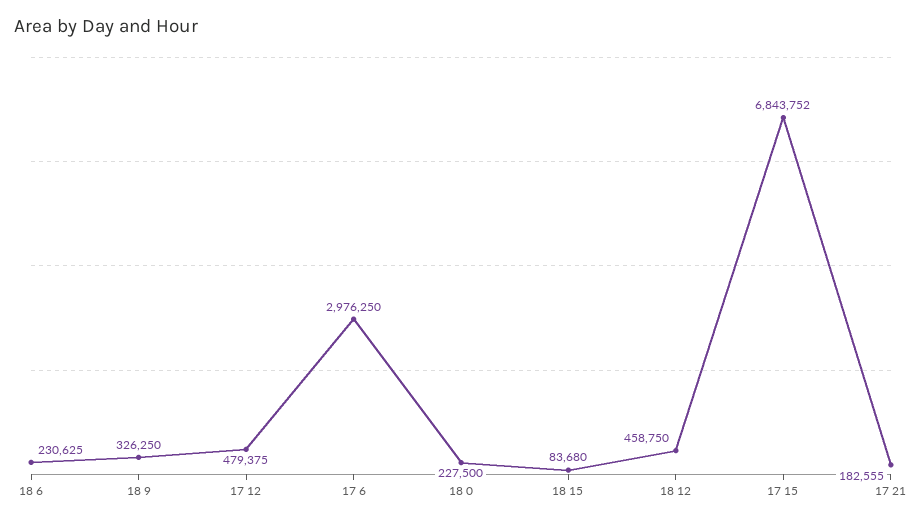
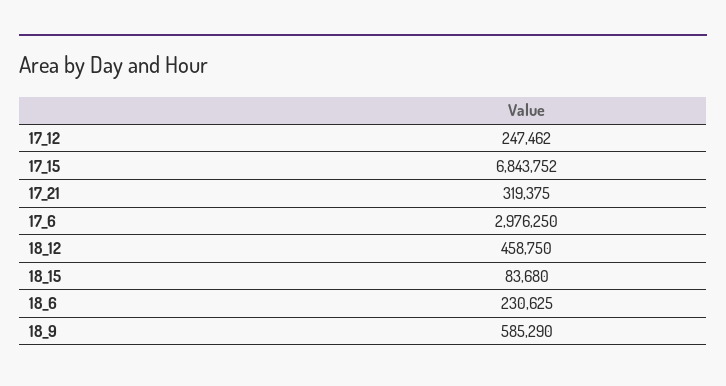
  {
    "18 6": 230625,
-   "18 9": 326250,
+   "18 9": 585290,
-   "17 12": 479375,
+   "17 12": 247462,
    "17 6": 2976250,
-   "18 0": 227500,
    "18 15": 83680,
    "18 12": 458750,
    "17 15": 6843752,
-   "17 21": 182555
+   "17 21": 319375
  }

